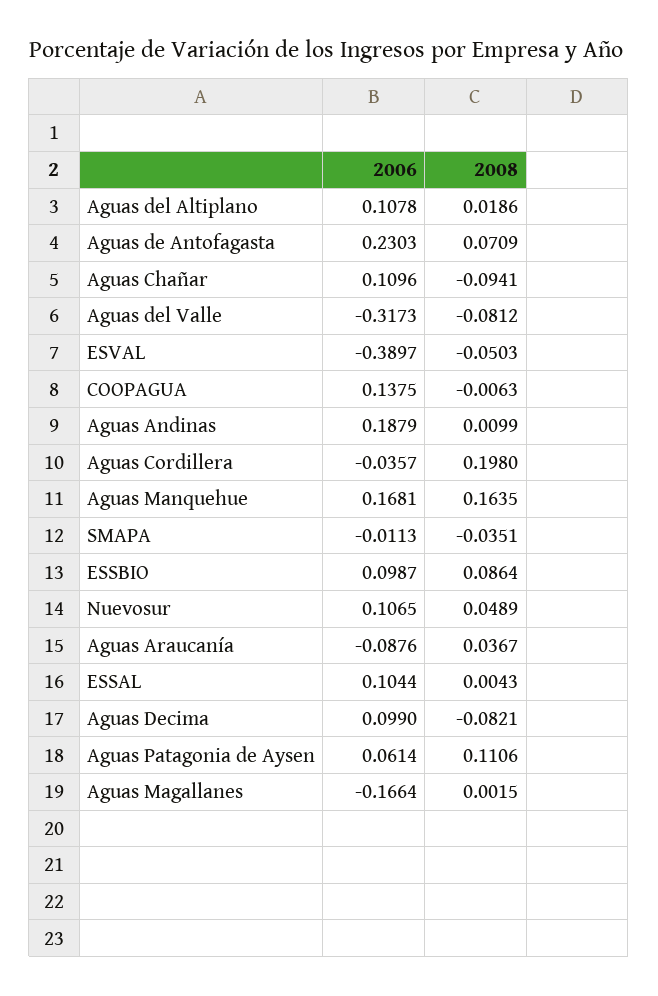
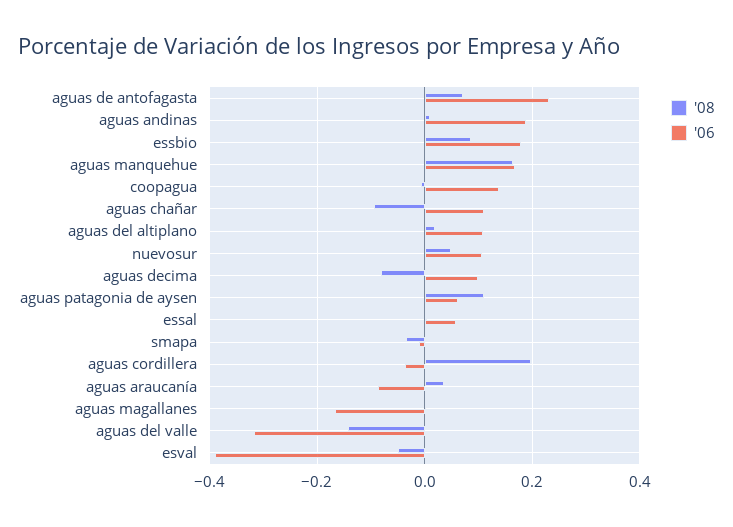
  {
    "2006": {
      "Aguas del Altiplano": 0.1078,
      "Aguas de Antofagasta": 0.2303,
      "Aguas Chañar": 0.1096,
      "Aguas del Valle": -0.3173,
      "ESVAL": -0.3897,
      "COOPAGUA": 0.1375,
      "Aguas Andinas": 0.1879,
      "Aguas Cordillera": -0.0357,
      "Aguas Manquehue": 0.1681,
      "SMAPA": -0.0113,
-     "ESSBIO": 0.0987,
+     "ESSBIO": 0.18,
      "Nuevosur": 0.1065,
      "Aguas Araucanía": -0.0876,
-     "ESSAL": 0.1044,
+     "ESSAL": 0.06,
      "Aguas Decima": 0.099,
      "Aguas Patagonia de Aysen": 0.0614,
      "Aguas Magallanes": -0.1664
    },
    "2008": {
      "Aguas del Altiplano": 0.0186,
      "Aguas de Antofagasta": 0.0709,
      "Aguas Chañar": -0.0941,
-     "Aguas del Valle": -0.0812,
+     "Aguas del Valle": -0.14,
      "ESVAL": -0.0503,
      "COOPAGUA": -0.0063,
      "Aguas Andinas": 0.0099,
      "Aguas Cordillera": 0.198,
      "Aguas Manquehue": 0.1635,
      "SMAPA": -0.0351,
      "ESSBIO": 0.0864,
      "Nuevosur": 0.0489,
      "Aguas Araucanía": 0.0367,
      "ESSAL": 0.0043,
      "Aguas Decima": -0.0821,
      "Aguas Patagonia de Aysen": 0.1106,
      "Aguas Magallanes": 0.0015
    }
  }

